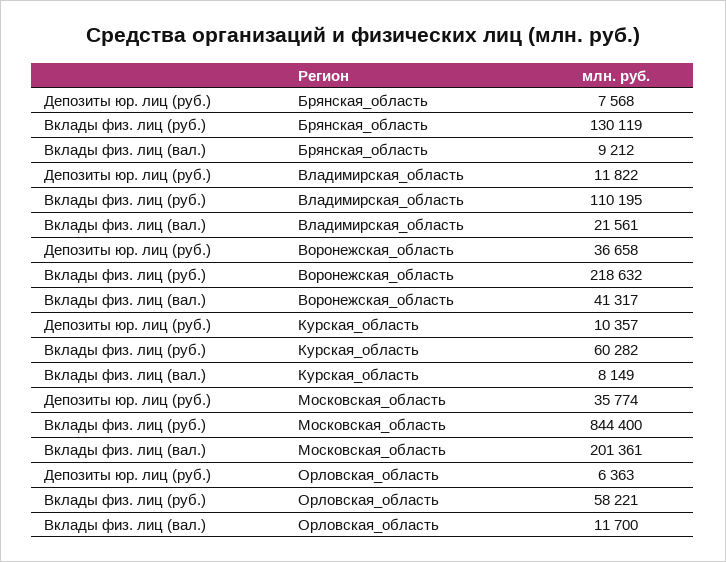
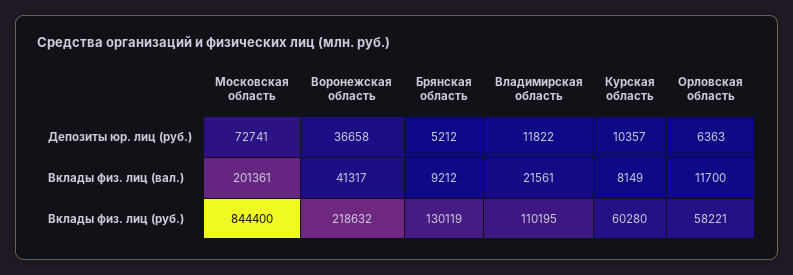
  {
    "Депозиты юр. лиц (руб.)": {
-     "Брянская_область": 7568,
+     "Брянская_область": 5212,
      "Владимирская_область": 11822,
      "Воронежская_область": 36658,
      "Курская_область": 10357,
-     "Московская_область": 35774,
+     "Московская_область": 72741,
      "Орловская_область": 6363
    },
    "Вклады физ. лиц (руб.)": {
      "Брянская_область": 130119,
      "Владимирская_область": 110195,
      "Воронежская_область": 218632,
-     "Курская_область": 60282,
+     "Курская_область": 60280,
      "Московская_область": 844400,
      "Орловская_область": 58221
    },
    "Вклады физ. лиц (вал.)": {
      "Брянская_область": 9212,
      "Владимирская_область": 21561,
      "Воронежская_область": 41317,
      "Курская_область": 8149,
      "Московская_область": 201361,
      "Орловская_область": 11700
    }
  }

